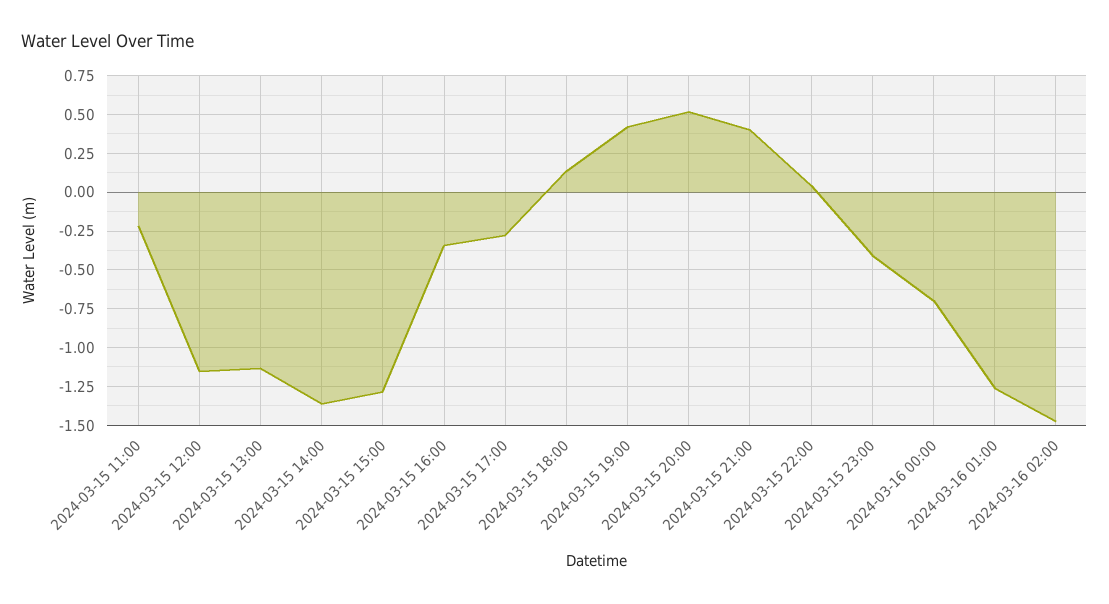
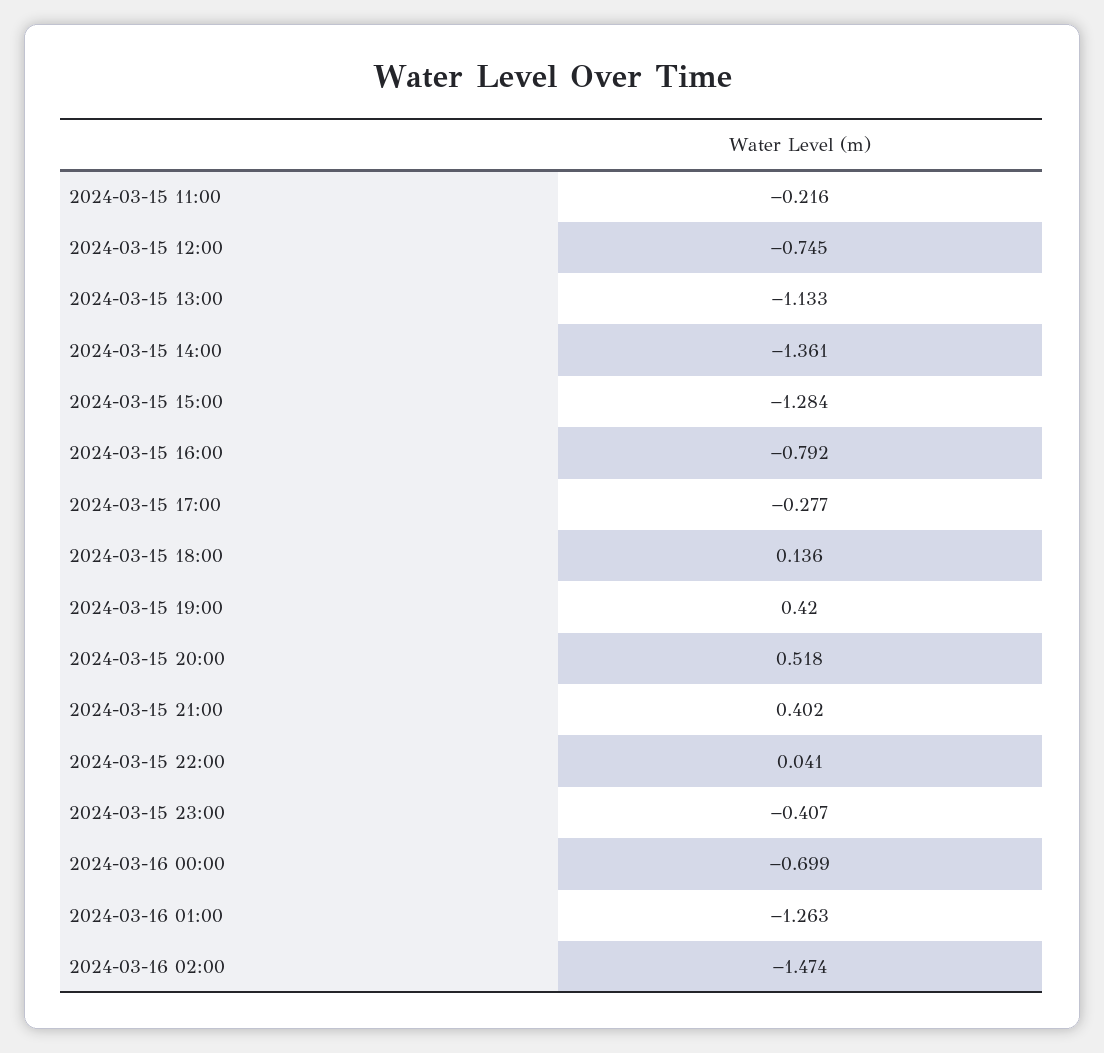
  {
    "2024-03-15 11:00": -0.216,
-   "2024-03-15 12:00": -1.15,
+   "2024-03-15 12:00": -0.745,
    "2024-03-15 13:00": -1.133,
    "2024-03-15 14:00": -1.361,
    "2024-03-15 15:00": -1.284,
-   "2024-03-15 16:00": -0.35,
+   "2024-03-15 16:00": -0.792,
    "2024-03-15 17:00": -0.277,
    "2024-03-15 18:00": 0.136,
    "2024-03-15 19:00": 0.42,
    "2024-03-15 20:00": 0.518,
    "2024-03-15 21:00": 0.402,
    "2024-03-15 22:00": 0.041,
    "2024-03-15 23:00": -0.407,
    "2024-03-16 00:00": -0.699,
    "2024-03-16 01:00": -1.263,
    "2024-03-16 02:00": -1.474
  }

